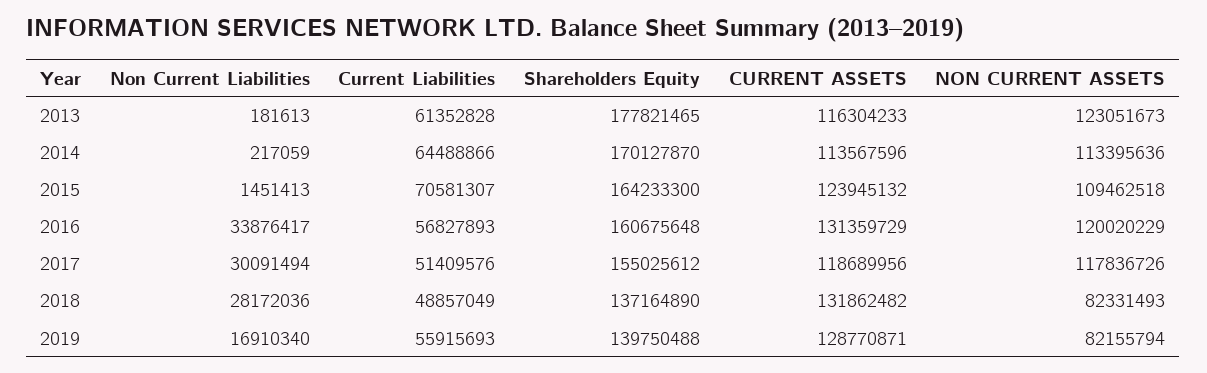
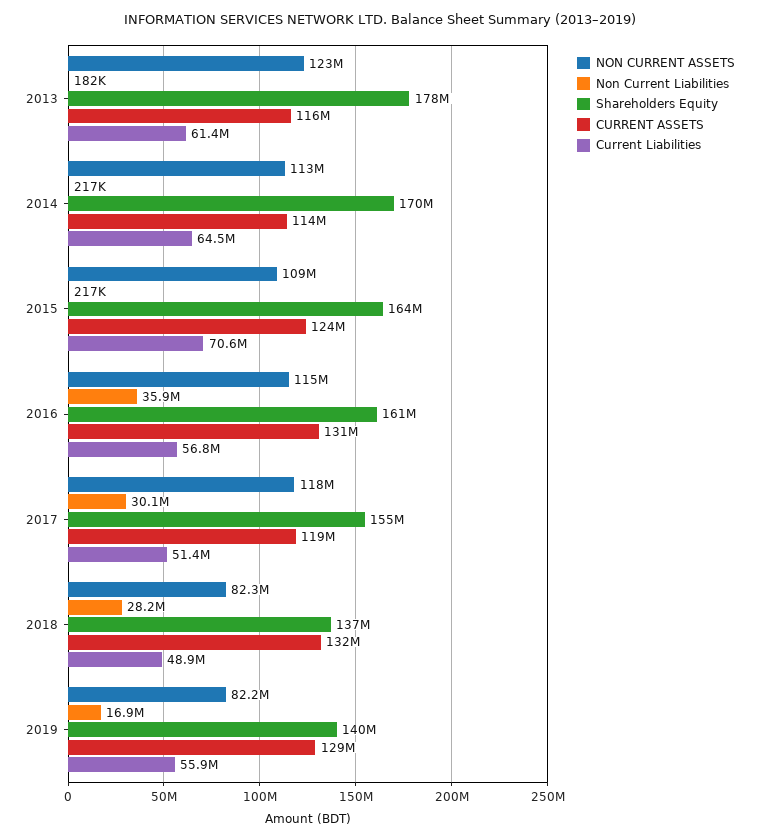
  {
    "Non Current Liabilities": {
      "2013": 181613,
      "2014": 217059,
-     "2015": 1451413,
+     "2015": 217000,
-     "2016": 33876417,
+     "2016": 35900000,
      "2017": 30091494,
      "2018": 28172036,
      "2019": 16910340
    },
    "Current Liabilities": {
      "2013": 61352828,
      "2014": 64488866,
      "2015": 70581307,
      "2016": 56827893,
      "2017": 51409576,
      "2018": 48857049,
      "2019": 55915693
    },
    "Shareholders Equity": {
      "2013": 177821465,
      "2014": 170127870,
      "2015": 164233300,
      "2016": 160675648,
      "2017": 155025612,
      "2018": 137164890,
      "2019": 139750488
    },
    "CURRENT ASSETS": {
      "2013": 116304233,
      "2014": 113567596,
      "2015": 123945132,
      "2016": 131359729,
      "2017": 118689956,
      "2018": 131862482,
      "2019": 128770871
    },
    "NON CURRENT ASSETS": {
      "2013": 123051673,
      "2014": 113395636,
      "2015": 109462518,
-     "2016": 120020229,
+     "2016": 115000000,
      "2017": 117836726,
      "2018": 82331493,
      "2019": 82155794
    }
  }

